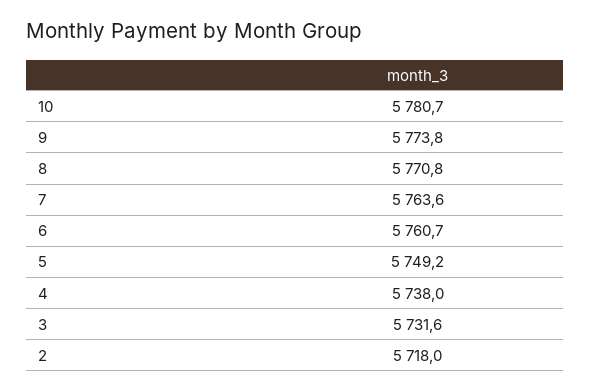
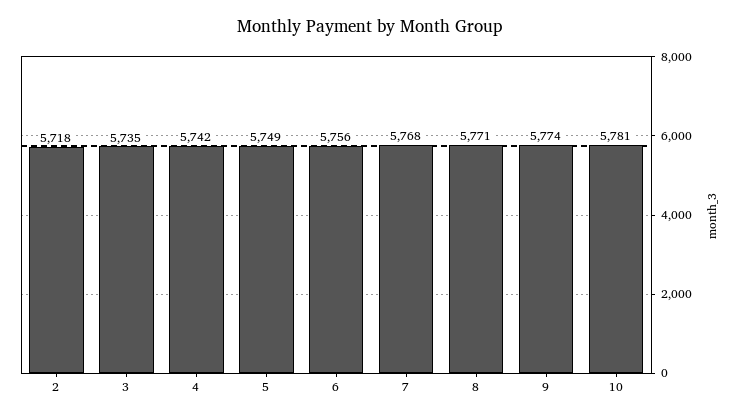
  {
    "10": 5780.7,
    "9": 5773.8,
    "8": 5770.8,
-   "7": 5763.6,
+   "7": 5768,
-   "6": 5760.7,
+   "6": 5756,
    "5": 5749.2,
-   "4": 5738,
+   "4": 5742,
-   "3": 5731.6,
+   "3": 5735,
    "2": 5718
  }

